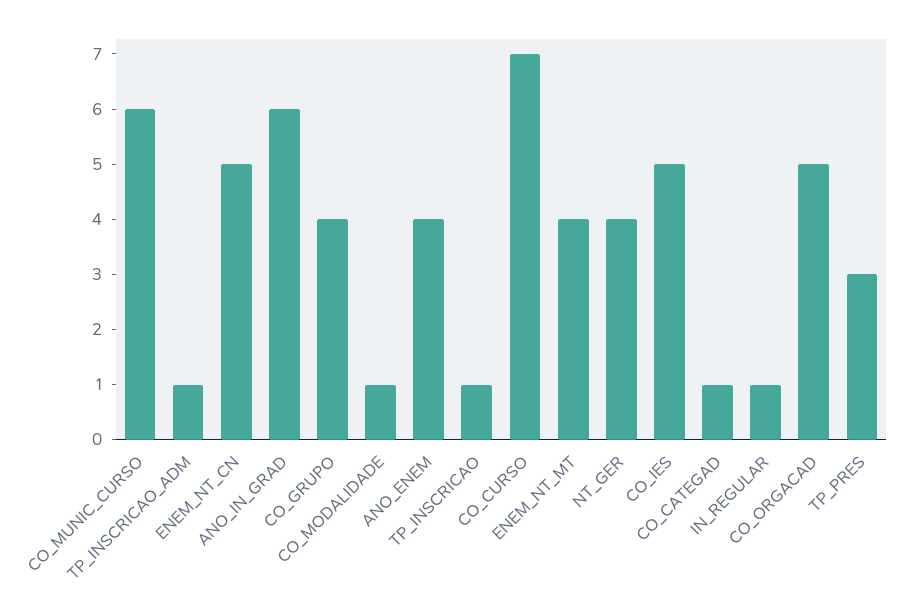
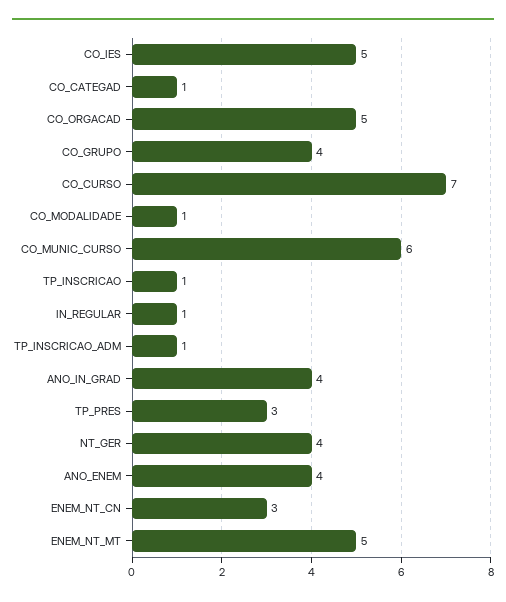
  {
    "CO_MUNIC_CURSO": 6,
    "TP_INSCRICAO_ADM": 1,
-   "ENEM_NT_CN": 5,
+   "ENEM_NT_CN": 3,
-   "ANO_IN_GRAD": 6,
+   "ANO_IN_GRAD": 4,
    "CO_GRUPO": 4,
    "CO_MODALIDADE": 1,
    "ANO_ENEM": 4,
    "TP_INSCRICAO": 1,
    "CO_CURSO": 7,
-   "ENEM_NT_MT": 4,
+   "ENEM_NT_MT": 5,
    "NT_GER": 4,
    "CO_IES": 5,
    "CO_CATEGAD": 1,
    "IN_REGULAR": 1,
    "CO_ORGACAD": 5,
    "TP_PRES": 3
  }

